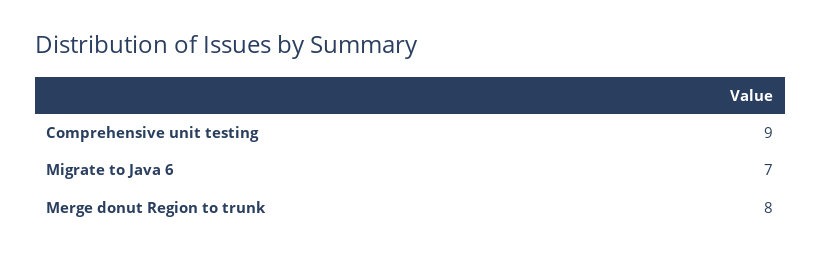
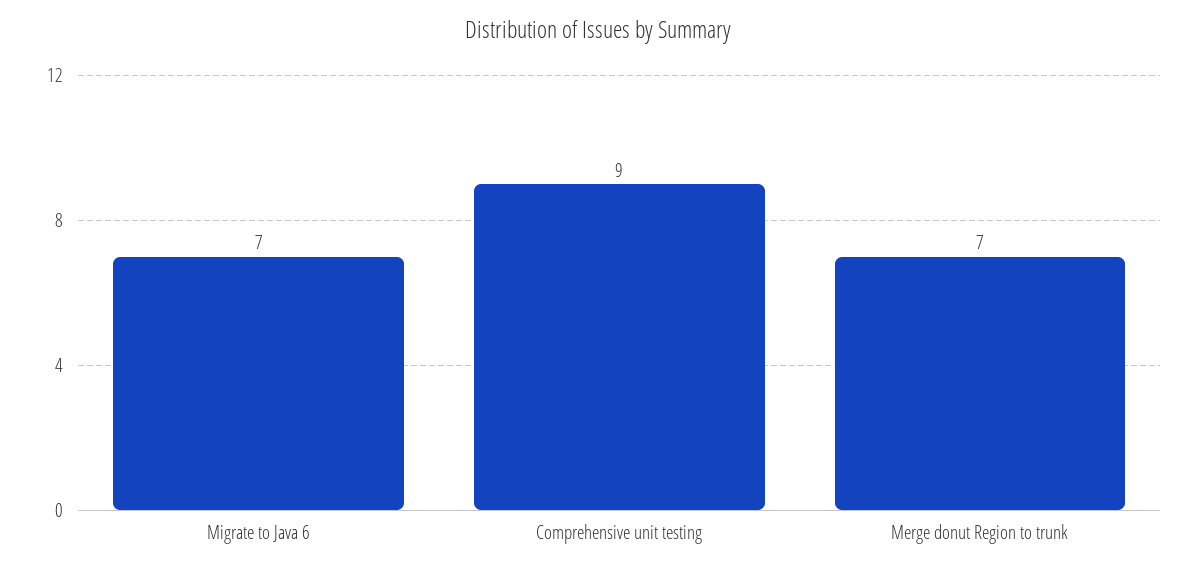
  {
    "Comprehensive unit testing": 9,
    "Migrate to Java 6": 7,
-   "Merge donut Region to trunk": 8
+   "Merge donut Region to trunk": 7
  }

